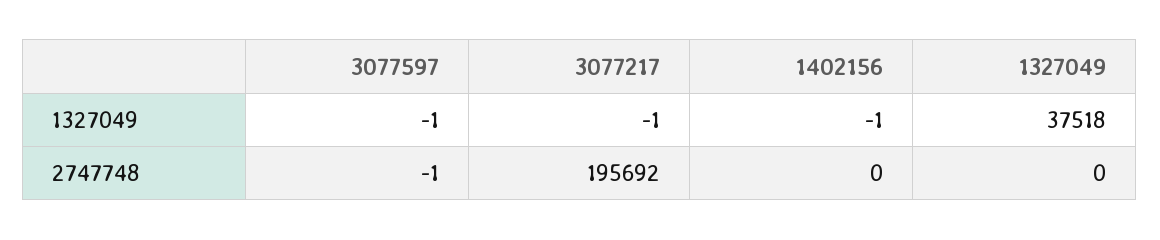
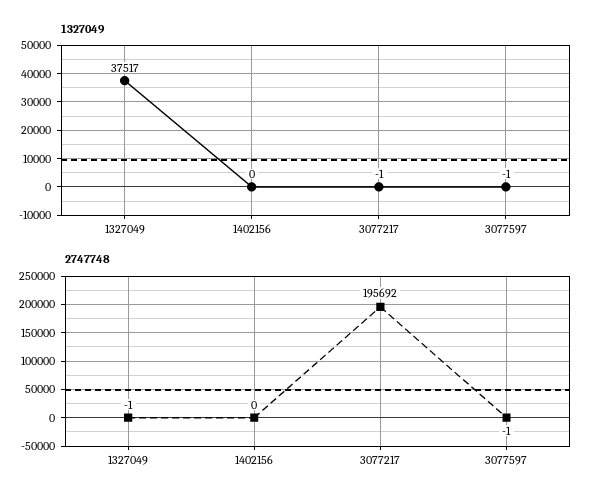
  {
    "1327049": {
      "3077597": -1,
      "3077217": -1,
-     "1402156": -1,
+     "1402156": 0,
-     "1327049": 37518
+     "1327049": 37517
    },
    "2747748": {
      "3077597": -1,
      "3077217": 195692,
      "1402156": 0,
-     "1327049": 0
+     "1327049": -1
    }
  }

